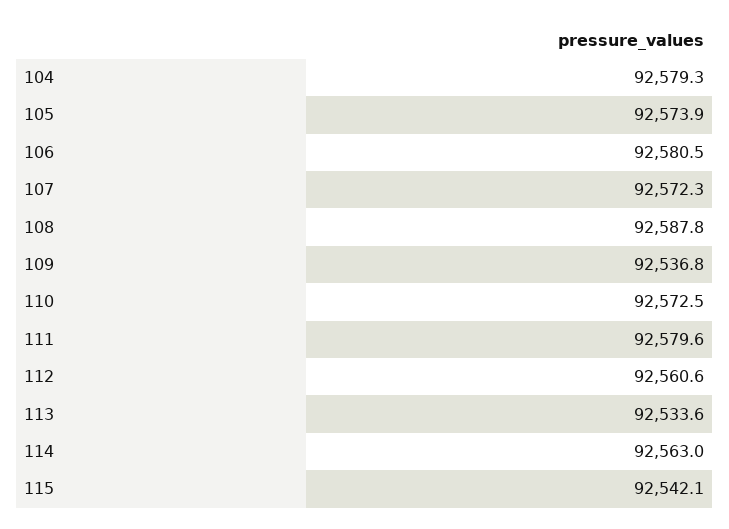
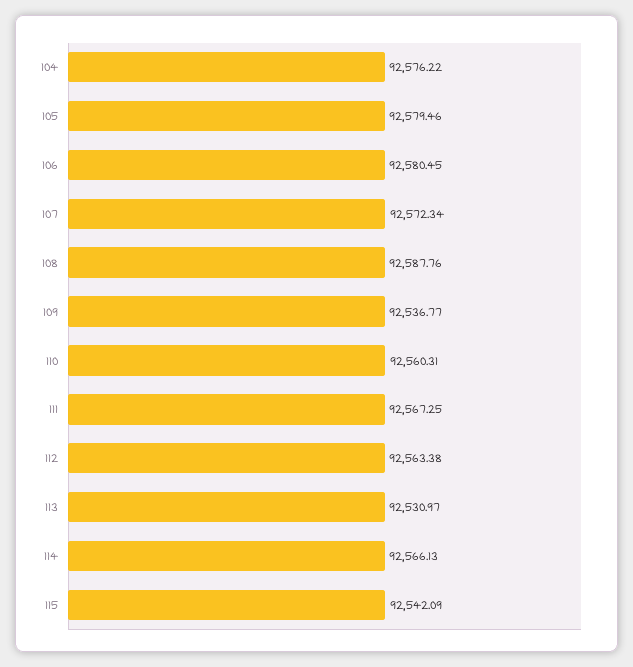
  {
-   "104": 92579.3,
+   "104": 92576.22,
-   "105": 92573.9,
+   "105": 92579.46,
    "106": 92580.45,
    "107": 92572.34,
    "108": 92587.76,
    "109": 92536.77,
-   "110": 92572.5,
+   "110": 92560.31,
-   "111": 92579.6,
+   "111": 92567.25,
-   "112": 92560.6,
+   "112": 92563.38,
-   "113": 92533.6,
+   "113": 92530.97,
-   "114": 92563,
+   "114": 92566.13,
    "115": 92542.09
  }

